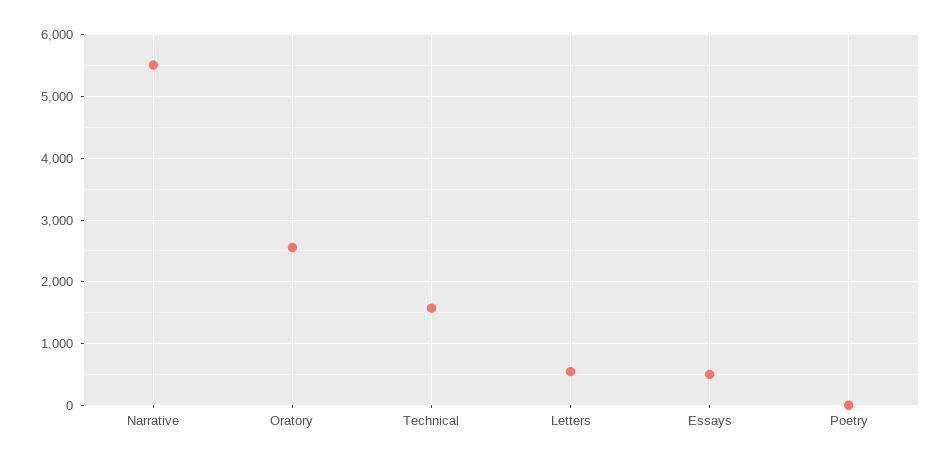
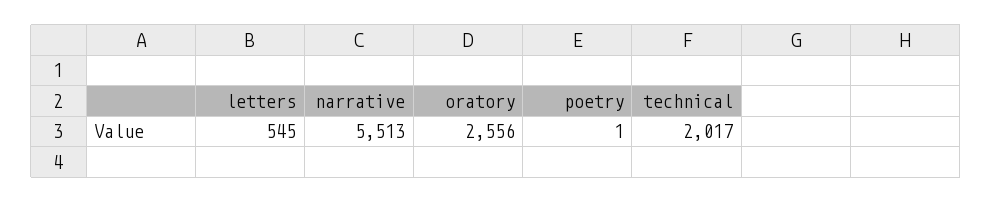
  {
    "Narrative": 5513,
    "Oratory": 2556,
-   "Technical": 1600,
+   "Technical": 2017,
    "Letters": 545,
-   "Essays": 500,
    "Poetry": 1
  }

